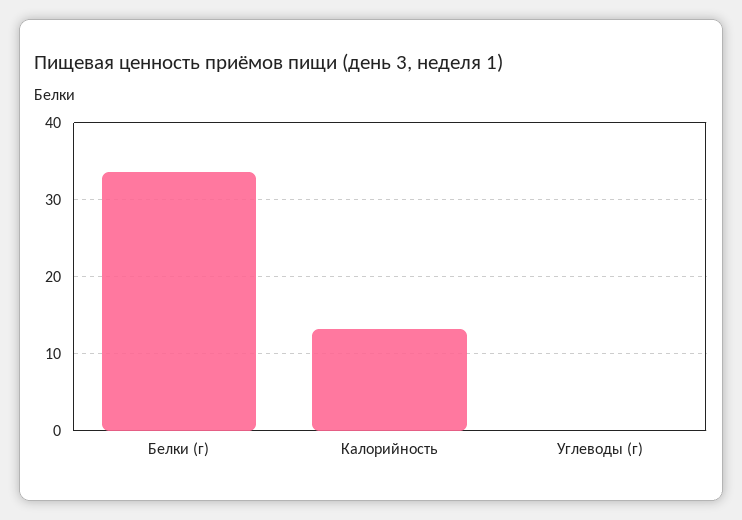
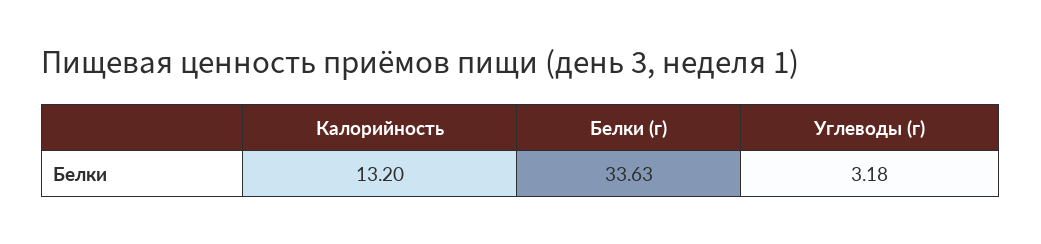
  {
    "Белки (г)": 33.63,
    "Калорийность": 13.2,
-   "Углеводы (г)": 0
+   "Углеводы (г)": 3.18
  }

